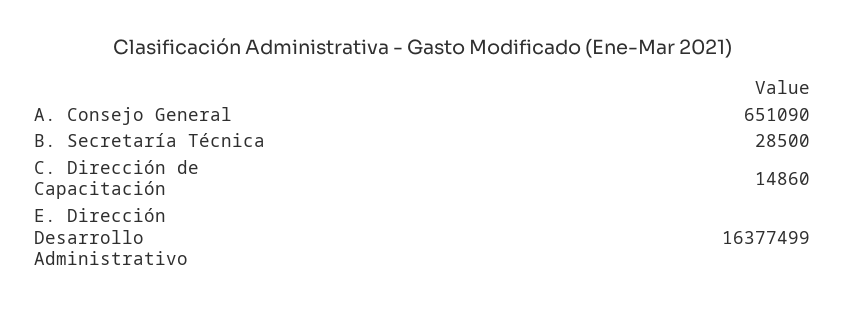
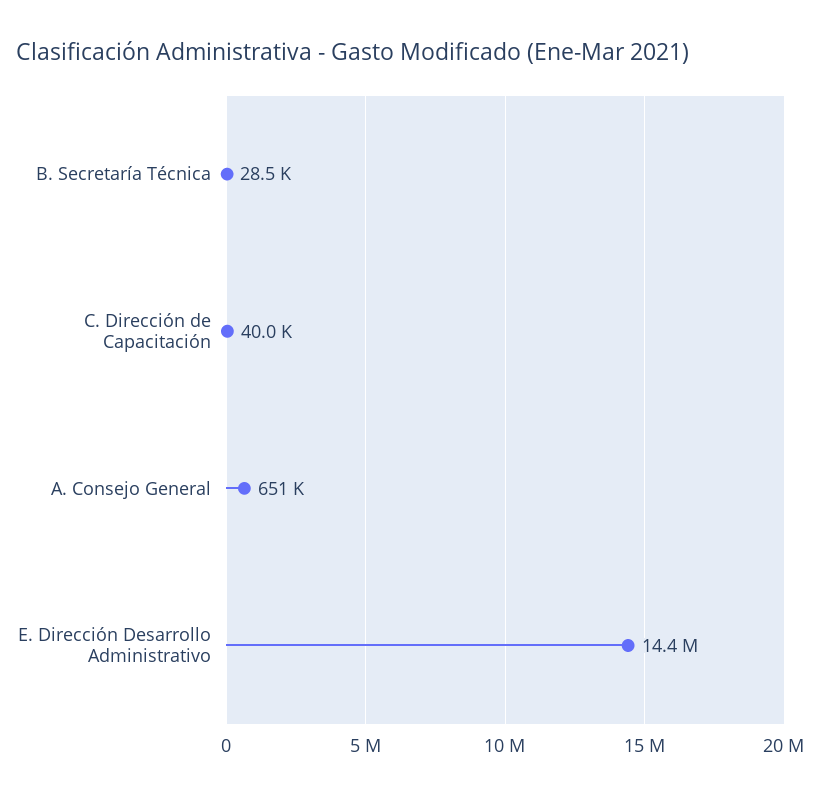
  {
    "A. Consejo General": 651090,
    "B. Secretaría Técnica": 28500,
-   "C. Dirección de Capacitación": 14860,
+   "C. Dirección de Capacitación": 40000,
-   "E. Dirección Desarrollo Administrativo": 16377499
+   "E. Dirección Desarrollo Administrativo": 14400000
  }

